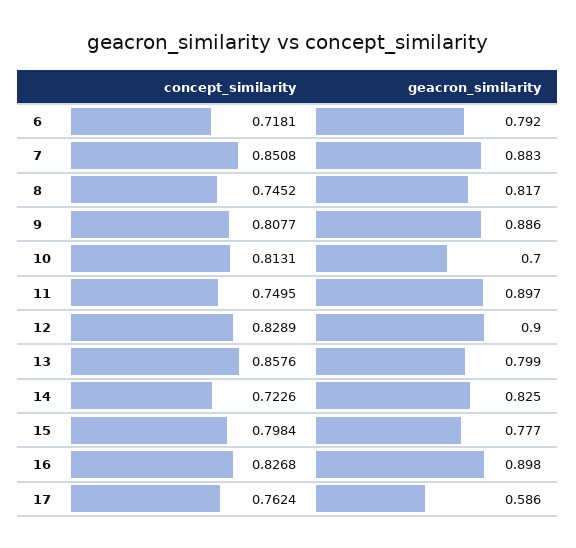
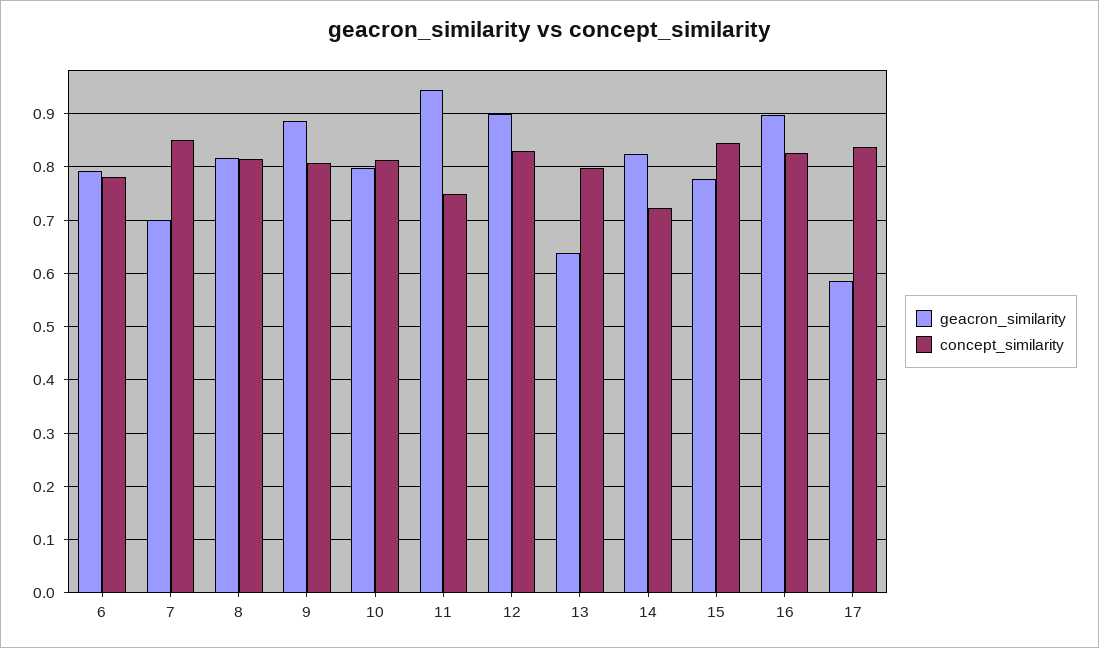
  {
    "concept_similarity": {
-     "6": 0.7181,
+     "6": 0.78,
      "7": 0.8508,
-     "8": 0.7452,
+     "8": 0.82,
      "9": 0.8077,
      "10": 0.8131,
      "11": 0.7495,
      "12": 0.8289,
-     "13": 0.8576,
+     "13": 0.8,
      "14": 0.7226,
-     "15": 0.7984,
+     "15": 0.84,
      "16": 0.8268,
-     "17": 0.7624
+     "17": 0.84
    },
    "geacron_similarity": {
      "6": 0.792,
-     "7": 0.883,
+     "7": 0.7,
      "8": 0.817,
      "9": 0.886,
-     "10": 0.7,
+     "10": 0.8,
-     "11": 0.897,
+     "11": 0.94,
      "12": 0.9,
-     "13": 0.799,
+     "13": 0.64,
      "14": 0.825,
      "15": 0.777,
      "16": 0.898,
      "17": 0.586
    }
  }

